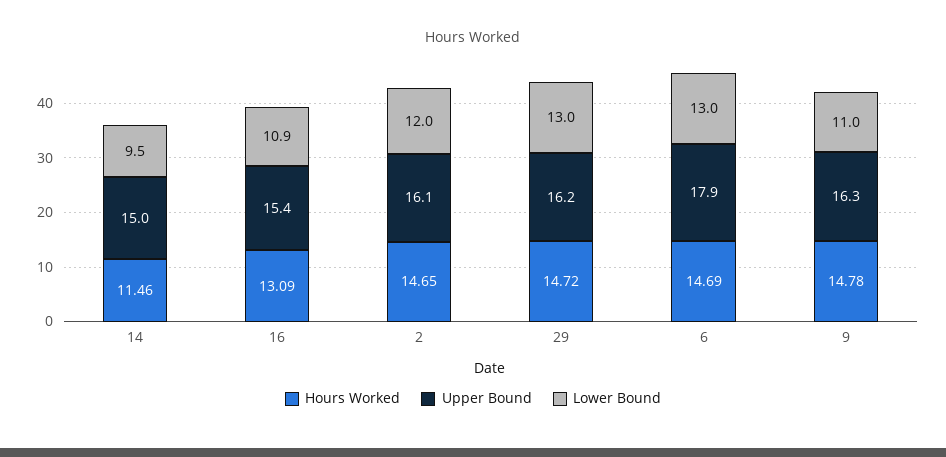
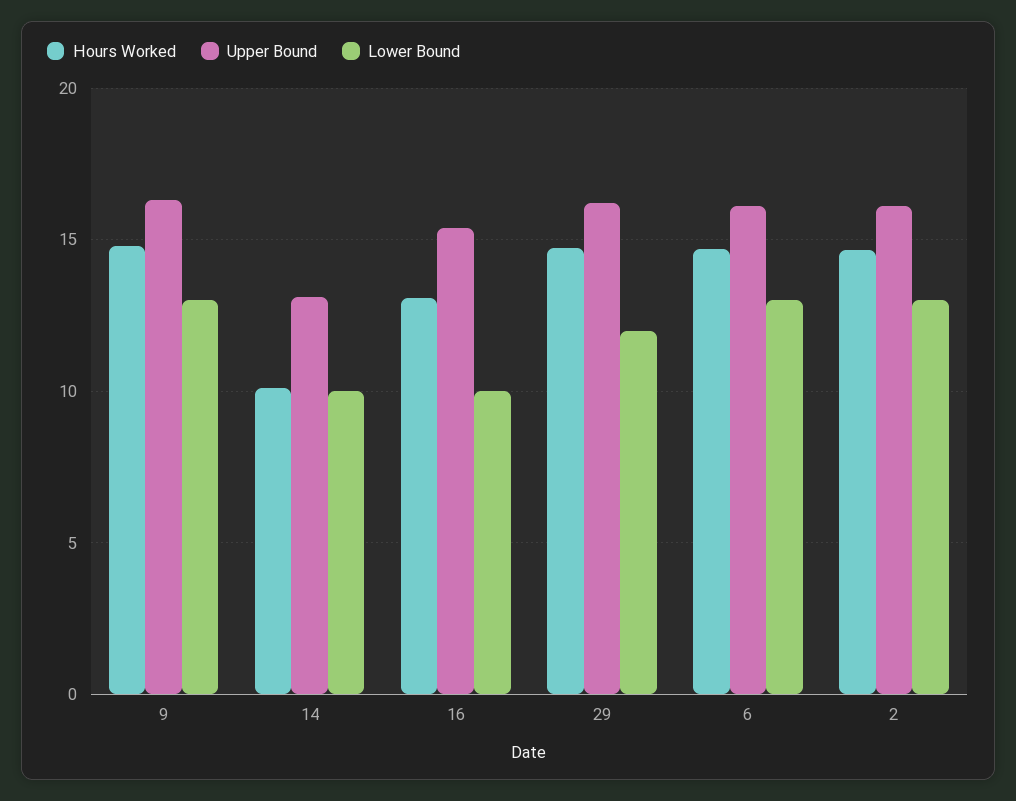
  {
    "Hours Worked": {
-     "14": 11.46,
+     "14": 10,
      "16": 13.09,
      "2": 14.65,
      "29": 14.72,
      "6": 14.69,
      "9": 14.78
    },
    "Upper Bound": {
-     "14": 15,
+     "14": 13,
      "16": 15.4,
      "2": 16.1,
      "29": 16.2,
-     "6": 17.9,
+     "6": 16,
      "9": 16.3
    },
    "Lower Bound": {
-     "14": 9.5,
+     "14": 10,
-     "16": 10.9,
+     "16": 10,
-     "2": 12,
+     "2": 13,
-     "29": 13,
+     "29": 12,
      "6": 13,
-     "9": 11
+     "9": 13
    }
  }

